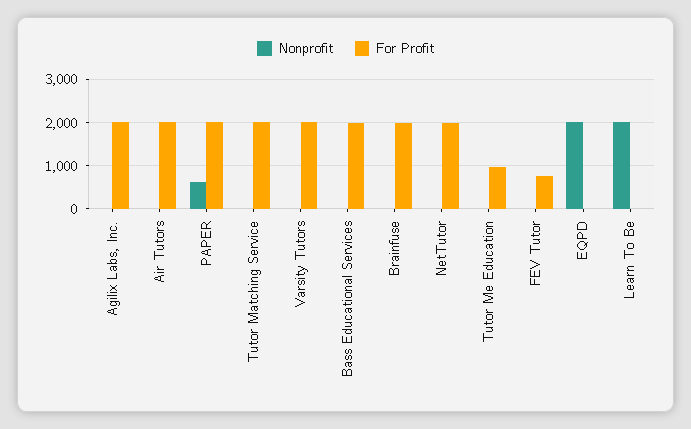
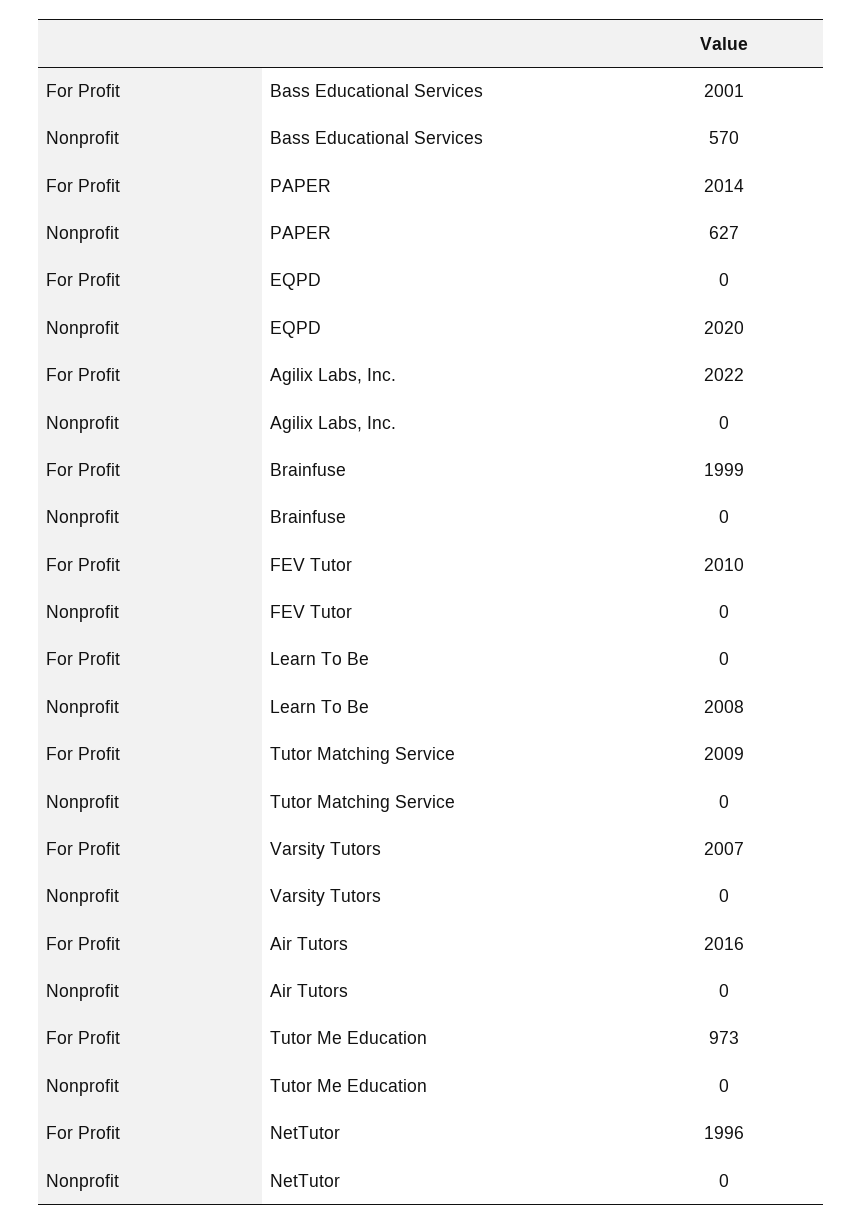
  {
    "Nonprofit": {
      "Agilix Labs, Inc.": 0,
      "Air Tutors": 0,
      "PAPER": 627,
      "Tutor Matching Service": 0,
      "Varsity Tutors": 0,
-     "Bass Educational Services": 0,
+     "Bass Educational Services": 570,
      "Brainfuse": 0,
      "NetTutor": 0,
      "Tutor Me Education": 0,
      "FEV Tutor": 0,
      "EQPD": 2020,
      "Learn To Be": 2008
    },
    "For Profit": {
      "Agilix Labs, Inc.": 2022,
      "Air Tutors": 2016,
      "PAPER": 2014,
      "Tutor Matching Service": 2009,
      "Varsity Tutors": 2007,
      "Bass Educational Services": 2001,
      "Brainfuse": 1999,
      "NetTutor": 1996,
      "Tutor Me Education": 973,
-     "FEV Tutor": 800,
+     "FEV Tutor": 2010,
      "EQPD": 0,
      "Learn To Be": 0
    }
  }

